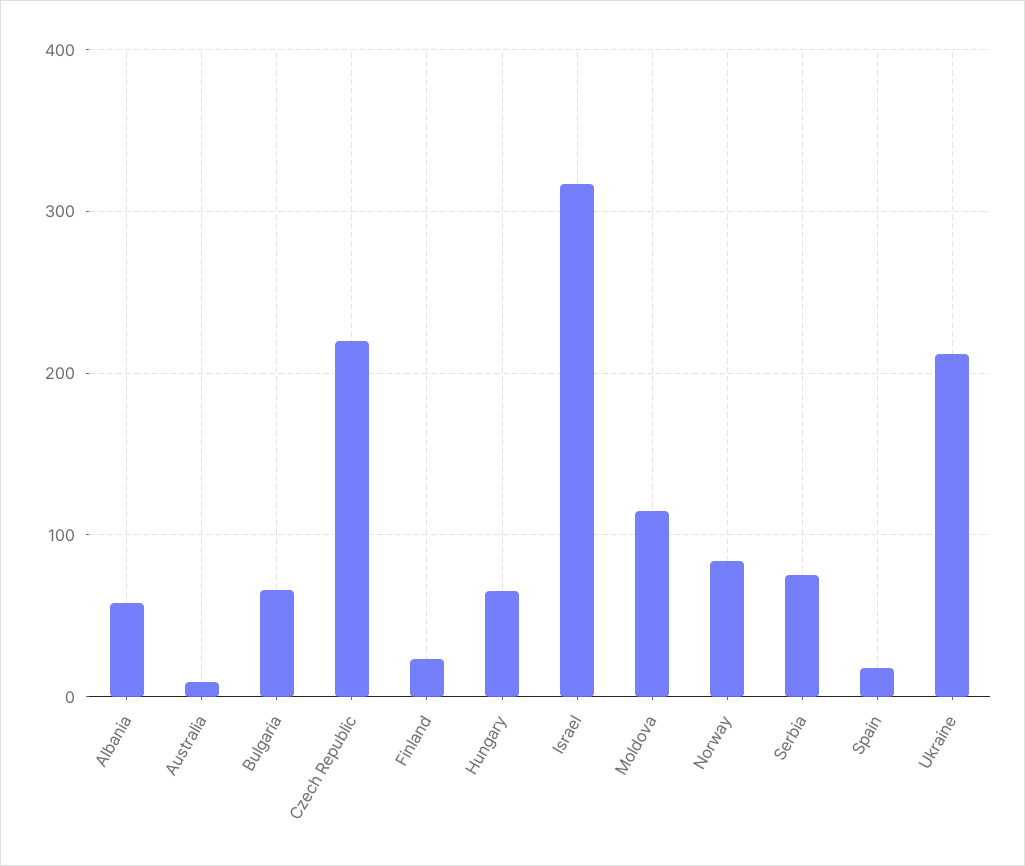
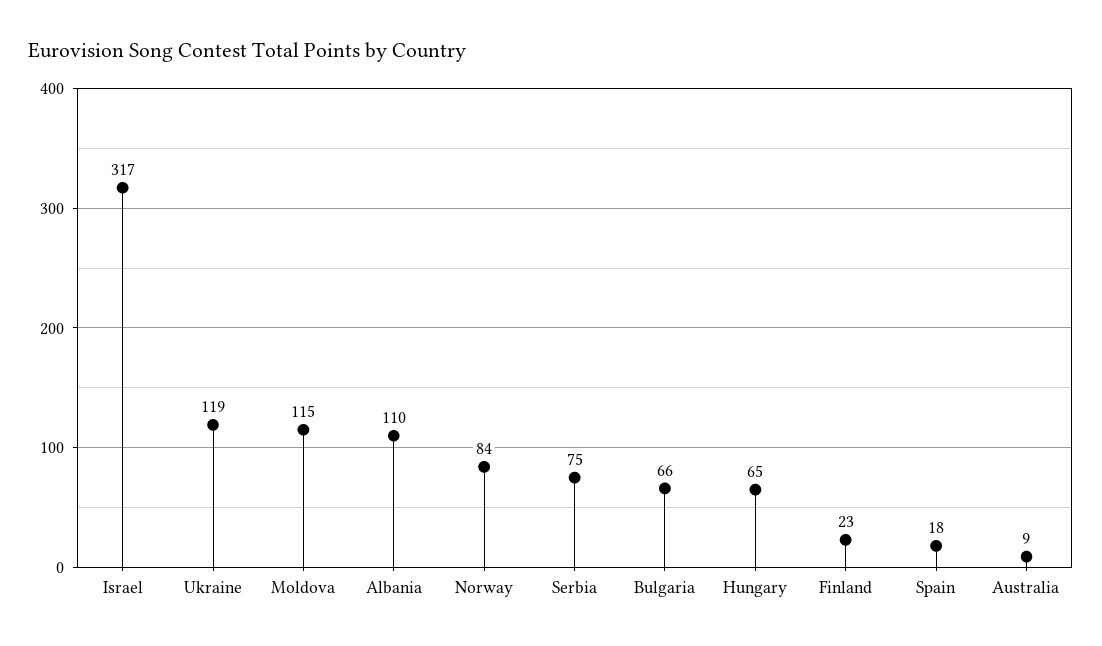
  {
-   "Albania": 60,
+   "Albania": 110,
    "Australia": 9,
    "Bulgaria": 66,
-   "Czech Republic": 220,
    "Finland": 23,
    "Hungary": 65,
    "Israel": 317,
    "Moldova": 115,
    "Norway": 84,
    "Serbia": 75,
    "Spain": 18,
-   "Ukraine": 210
+   "Ukraine": 119
  }

